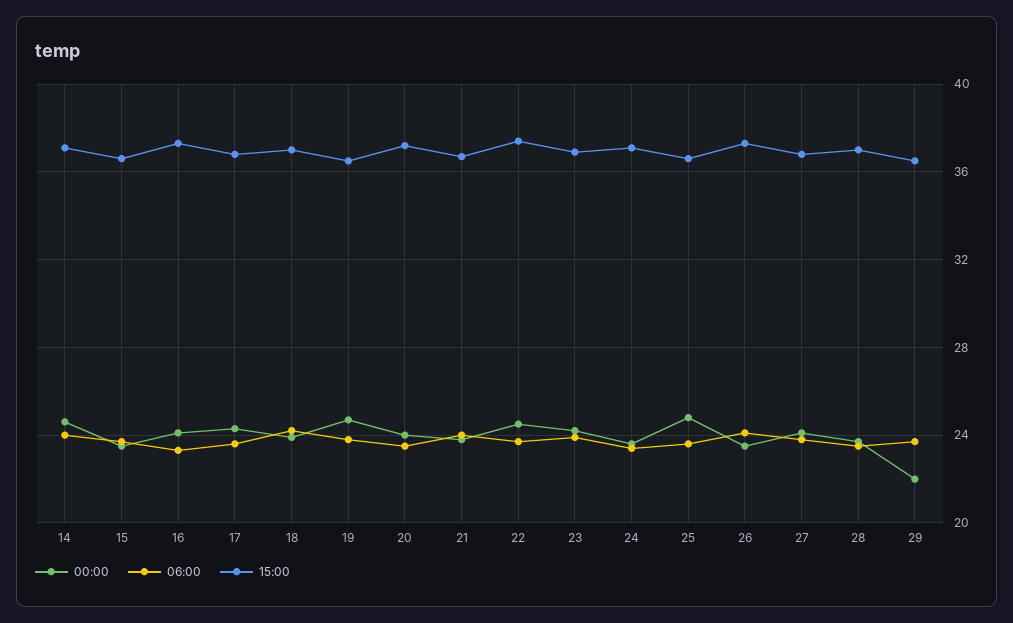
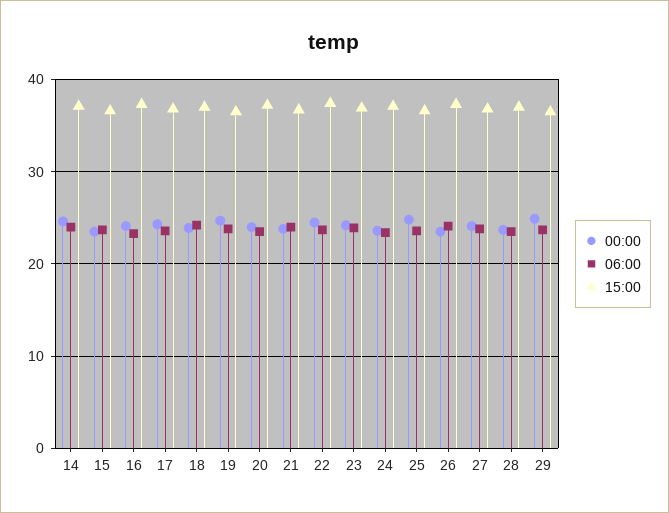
  {
    "00:00": {
      "14": 24.5,
      "15": 23.5,
      "16": 24,
      "17": 24.5,
      "18": 24,
      "19": 24.5,
      "20": 24,
      "21": 24,
      "22": 24.5,
      "23": 24,
      "24": 23.5,
      "25": 25,
      "26": 23.5,
      "27": 24,
      "28": 23.5,
-     "29": 22
+     "29": 25
    },
    "06:00": {
      "14": 24,
      "15": 23.5,
      "16": 23.5,
      "17": 23.5,
      "18": 24,
      "19": 24,
      "20": 23.5,
      "21": 24,
      "22": 23.5,
      "23": 24,
      "24": 23.5,
      "25": 23.5,
      "26": 24,
      "27": 24,
      "28": 23.5,
      "29": 23.5
    },
    "15:00": {
      "14": 37,
      "15": 36.5,
      "16": 37.5,
      "17": 37,
      "18": 37,
      "19": 36.5,
      "20": 37,
      "21": 36.5,
      "22": 37.5,
      "23": 37,
      "24": 37,
      "25": 36.5,
      "26": 37.5,
      "27": 37,
      "28": 37,
      "29": 36.5
    }
  }

